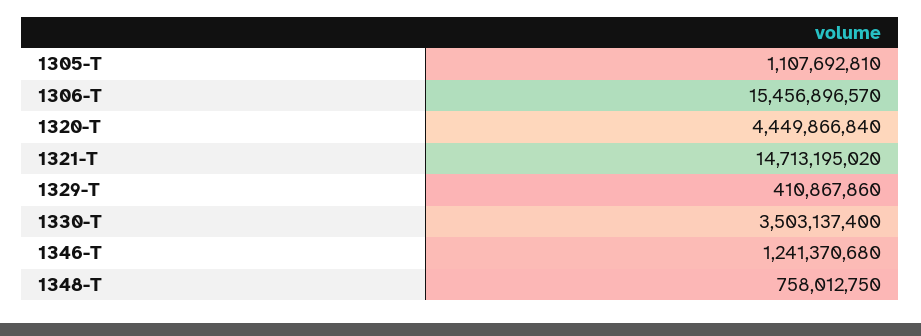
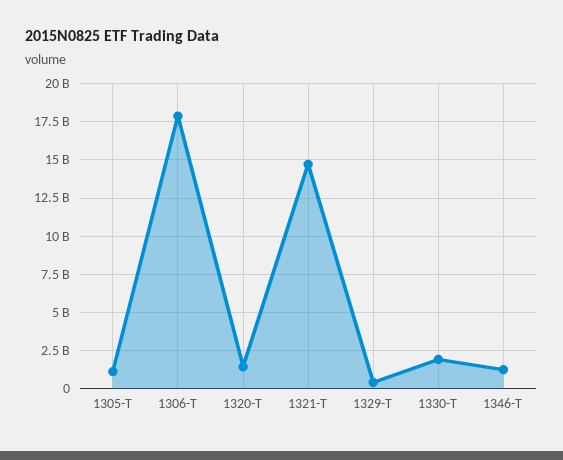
  {
    "1305-T": 1107692810,
-   "1306-T": 15456896570,
+   "1306-T": 18000000000,
-   "1320-T": 4449866840,
+   "1320-T": 1500000000,
    "1321-T": 14713195020,
    "1329-T": 410867860,
-   "1330-T": 3503137400,
+   "1330-T": 2000000000,
-   "1346-T": 1241370680,
+   "1346-T": 1241370680
-   "1348-T": 758012750
  }

